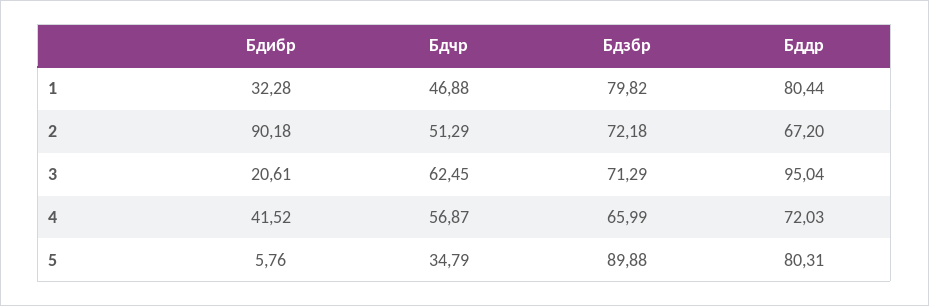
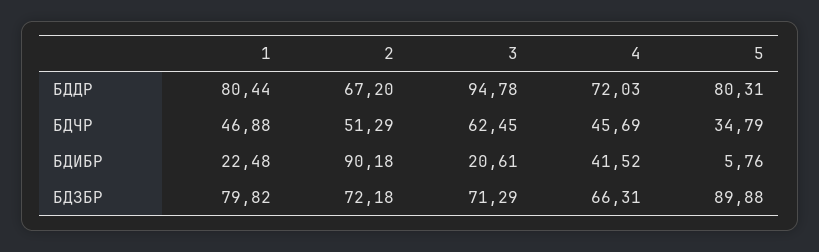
  {
    "Бдибр": {
-     "1": 32.28,
+     "1": 22.48,
      "2": 90.18,
      "3": 20.61,
      "4": 41.52,
      "5": 5.76
    },
    "Бдчр": {
      "1": 46.88,
      "2": 51.29,
      "3": 62.45,
-     "4": 56.87,
+     "4": 45.69,
      "5": 34.79
    },
    "Бдзбр": {
      "1": 79.82,
      "2": 72.18,
      "3": 71.29,
-     "4": 65.99,
+     "4": 66.31,
      "5": 89.88
    },
    "Бддр": {
      "1": 80.44,
      "2": 67.2,
-     "3": 95.04,
+     "3": 94.78,
      "4": 72.03,
      "5": 80.31
    }
  }

